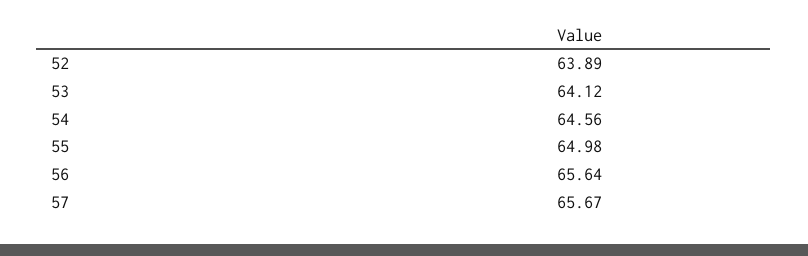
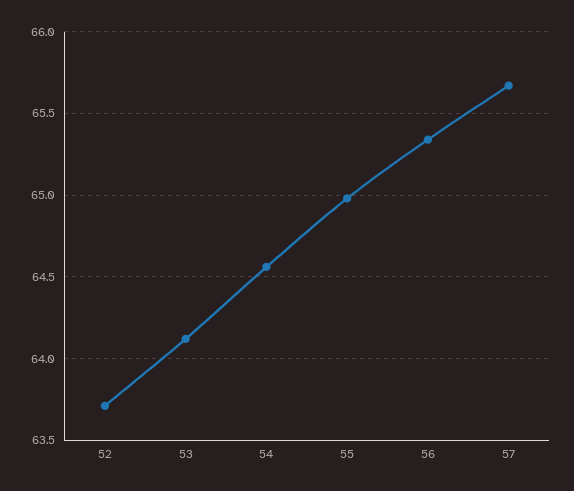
  {
-   "52": 63.89,
+   "52": 63.7,
    "53": 64.12,
    "54": 64.56,
    "55": 64.98,
-   "56": 65.64,
+   "56": 65.35,
    "57": 65.67
  }

